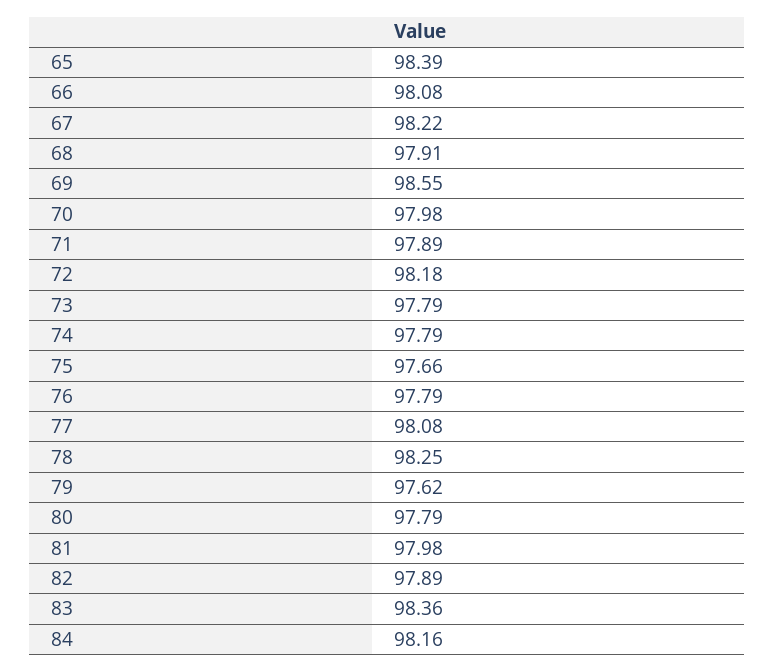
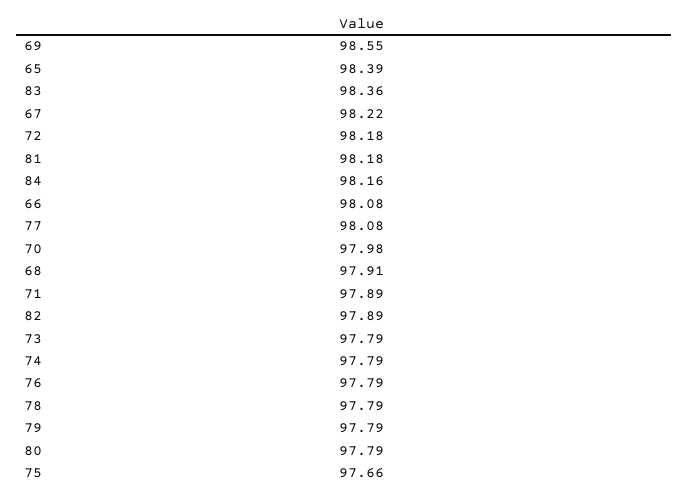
  {
    "65": 98.39,
    "66": 98.08,
    "67": 98.22,
    "68": 97.91,
    "69": 98.55,
    "70": 97.98,
    "71": 97.89,
    "72": 98.18,
    "73": 97.79,
    "74": 97.79,
    "75": 97.66,
    "76": 97.79,
    "77": 98.08,
-   "78": 98.25,
+   "78": 97.79,
-   "79": 97.62,
+   "79": 97.79,
    "80": 97.79,
-   "81": 97.98,
+   "81": 98.18,
    "82": 97.89,
    "83": 98.36,
    "84": 98.16
  }

